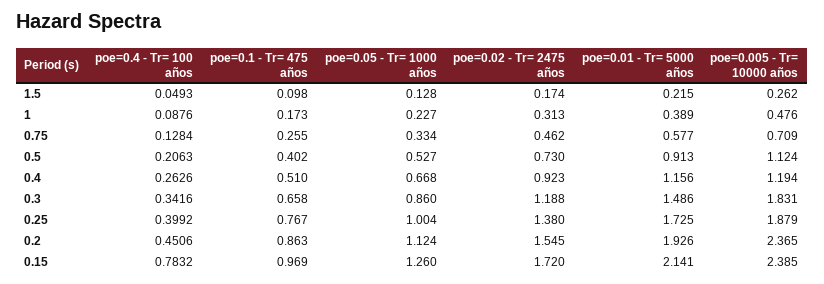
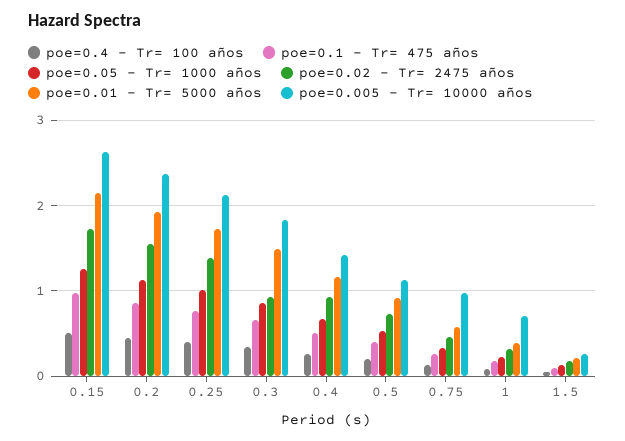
  {
    "poe=0.4 - Tr= 100 años": {
      "1.5": 0.0493,
      "1": 0.0876,
      "0.75": 0.1284,
      "0.5": 0.2063,
      "0.4": 0.2626,
      "0.3": 0.3416,
      "0.25": 0.3992,
      "0.2": 0.4506,
-     "0.15": 0.7832
+     "0.15": 0.5
    },
    "poe=0.1 - Tr= 475 años": {
      "1.5": 0.098,
      "1": 0.173,
      "0.75": 0.255,
      "0.5": 0.402,
      "0.4": 0.51,
      "0.3": 0.658,
      "0.25": 0.767,
      "0.2": 0.863,
      "0.15": 0.969
    },
    "poe=0.05 - Tr= 1000 años": {
      "1.5": 0.128,
      "1": 0.227,
      "0.75": 0.334,
      "0.5": 0.527,
      "0.4": 0.668,
      "0.3": 0.86,
      "0.25": 1.004,
      "0.2": 1.124,
      "0.15": 1.26
    },
    "poe=0.02 - Tr= 2475 años": {
      "1.5": 0.174,
      "1": 0.313,
      "0.75": 0.462,
      "0.5": 0.73,
      "0.4": 0.923,
-     "0.3": 1.188,
+     "0.3": 0.9,
      "0.25": 1.38,
      "0.2": 1.545,
      "0.15": 1.72
    },
    "poe=0.01 - Tr= 5000 años": {
      "1.5": 0.215,
      "1": 0.389,
      "0.75": 0.577,
      "0.5": 0.913,
      "0.4": 1.156,
      "0.3": 1.486,
      "0.25": 1.725,
      "0.2": 1.926,
      "0.15": 2.141
    },
    "poe=0.005 - Tr= 10000 años": {
      "1.5": 0.262,
-     "1": 0.476,
+     "1": 0.7,
-     "0.75": 0.709,
+     "0.75": 1,
      "0.5": 1.124,
-     "0.4": 1.194,
+     "0.4": 1.4,
      "0.3": 1.831,
-     "0.25": 1.879,
+     "0.25": 2.1,
      "0.2": 2.365,
-     "0.15": 2.385
+     "0.15": 2.6
    }
  }

